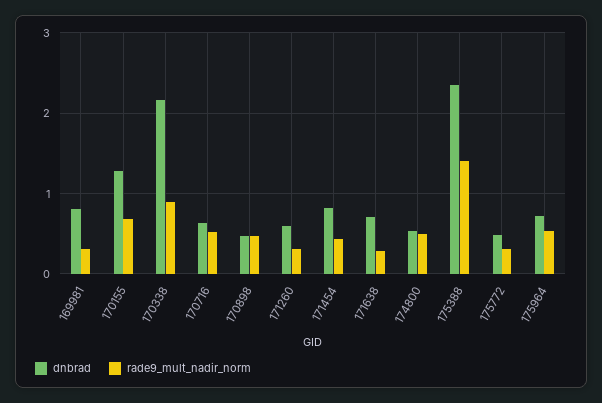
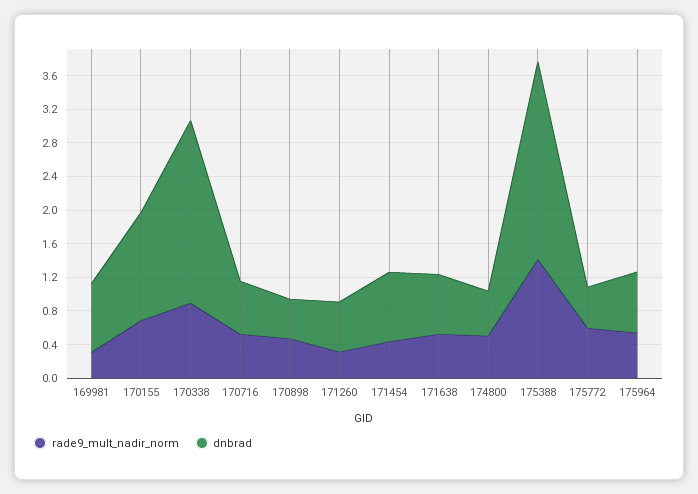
  {
    "dnbrad": {
      "169981": 0.8,
      "170155": 1.3,
      "170338": 2.2,
      "170716": 0.6,
      "170898": 0.5,
      "171260": 0.6,
      "171454": 0.8,
      "171638": 0.7,
      "174800": 0.5,
      "175388": 2.4,
      "175772": 0.5,
      "175964": 0.7
    },
    "rade9_mult_nadir_norm": {
      "169981": 0.3,
      "170155": 0.7,
      "170338": 0.9,
      "170716": 0.5,
      "170898": 0.5,
      "171260": 0.3,
      "171454": 0.4,
-     "171638": 0.3,
+     "171638": 0.5,
      "174800": 0.5,
      "175388": 1.4,
-     "175772": 0.3,
+     "175772": 0.6,
      "175964": 0.5
    }
  }

